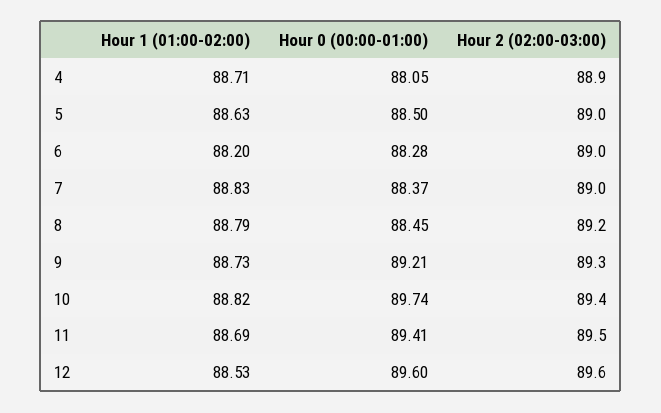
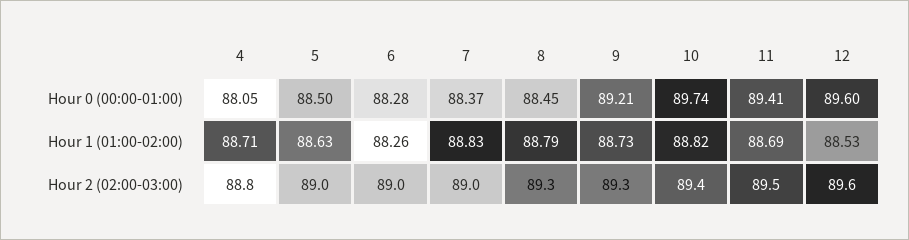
  {
    "Hour 1 (01:00-02:00)": {
      "4": 88.71,
      "5": 88.63,
-     "6": 88.2,
+     "6": 88.26,
      "7": 88.83,
      "8": 88.79,
      "9": 88.73,
      "10": 88.82,
      "11": 88.69,
      "12": 88.53
    },
    "Hour 0 (00:00-01:00)": {
      "4": 88.05,
      "5": 88.5,
      "6": 88.28,
      "7": 88.37,
      "8": 88.45,
      "9": 89.21,
      "10": 89.74,
      "11": 89.41,
      "12": 89.6
    },
    "Hour 2 (02:00-03:00)": {
-     "4": 88.9,
+     "4": 88.8,
      "5": 89,
      "6": 89,
      "7": 89,
-     "8": 89.2,
+     "8": 89.3,
      "9": 89.3,
      "10": 89.4,
      "11": 89.5,
      "12": 89.6
    }
  }

